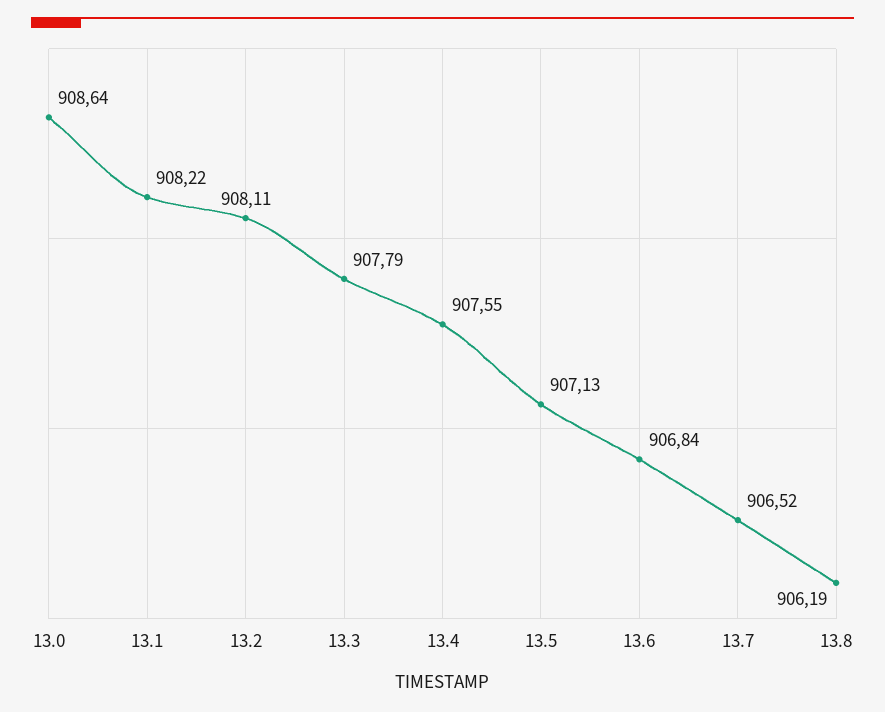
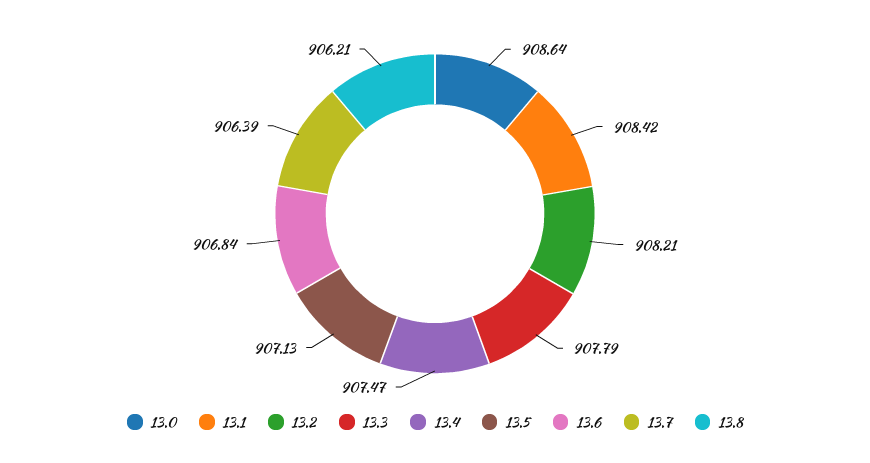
  {
    "13.0": 908.64,
-   "13.1": 908.22,
+   "13.1": 908.42,
-   "13.2": 908.11,
+   "13.2": 908.21,
    "13.3": 907.79,
-   "13.4": 907.55,
+   "13.4": 907.47,
    "13.5": 907.13,
    "13.6": 906.84,
-   "13.7": 906.52,
+   "13.7": 906.39,
-   "13.8": 906.19
+   "13.8": 906.21
  }

